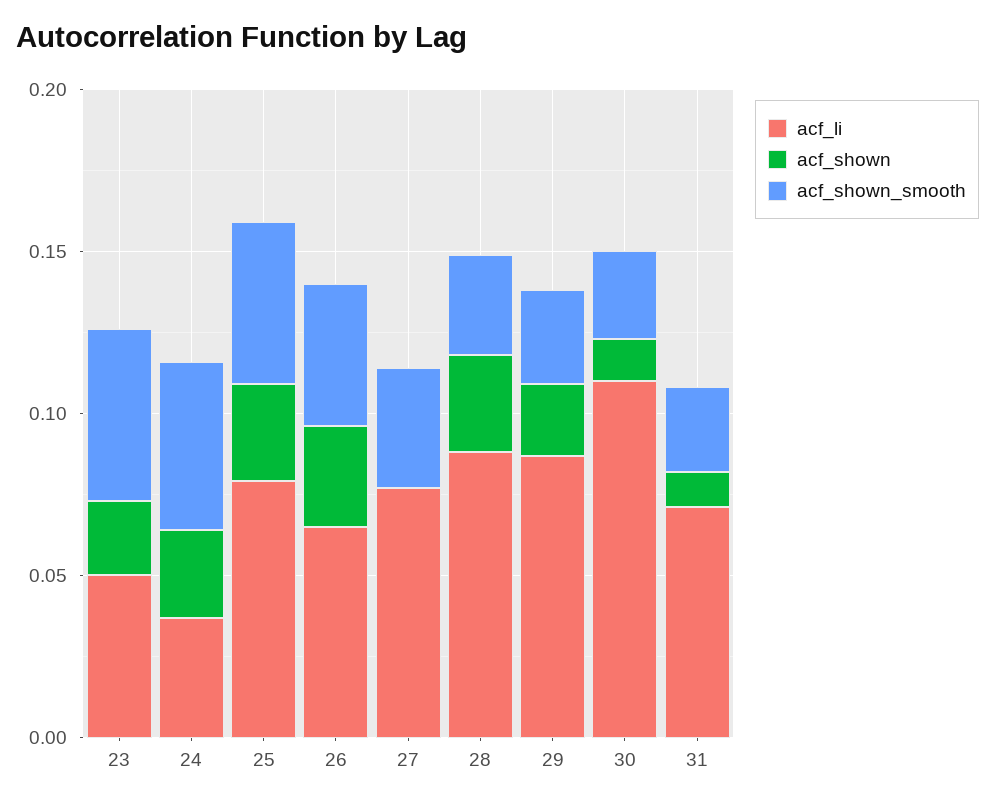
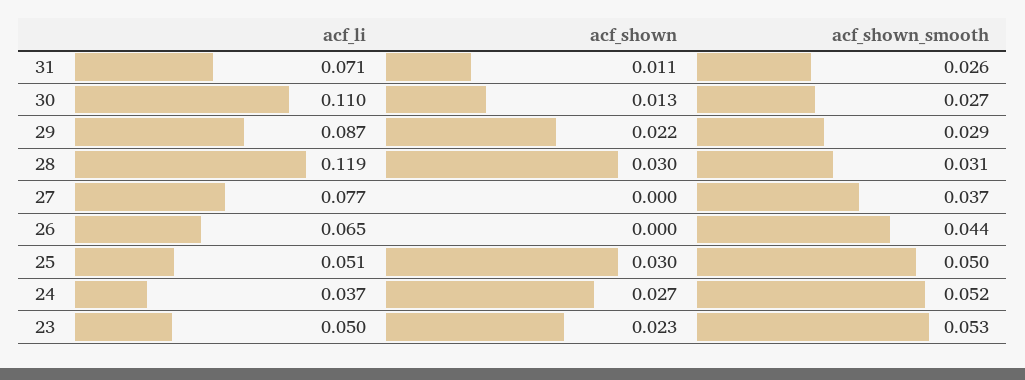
  {
    "acf_li": {
      "23": 0.05,
      "24": 0.037,
-     "25": 0.08,
+     "25": 0.051,
      "26": 0.065,
      "27": 0.077,
-     "28": 0.09,
+     "28": 0.119,
      "29": 0.087,
      "30": 0.11,
      "31": 0.071
    },
    "acf_shown": {
      "23": 0.023,
      "24": 0.027,
      "25": 0.03,
-     "26": 0.03,
+     "26": 0,
      "27": 0,
      "28": 0.03,
      "29": 0.022,
      "30": 0.013,
      "31": 0.011
    },
    "acf_shown_smooth": {
      "23": 0.053,
      "24": 0.052,
      "25": 0.05,
      "26": 0.044,
      "27": 0.037,
      "28": 0.031,
      "29": 0.029,
      "30": 0.027,
      "31": 0.026
    }
  }

